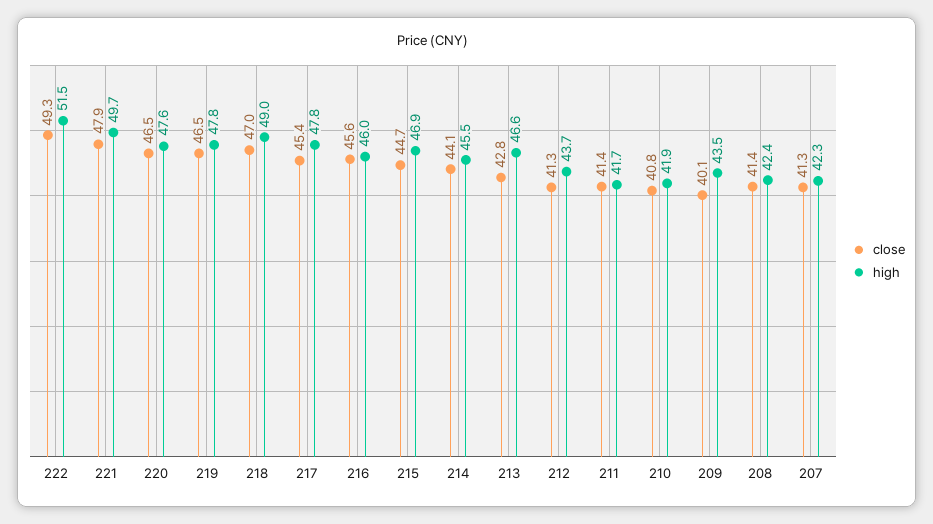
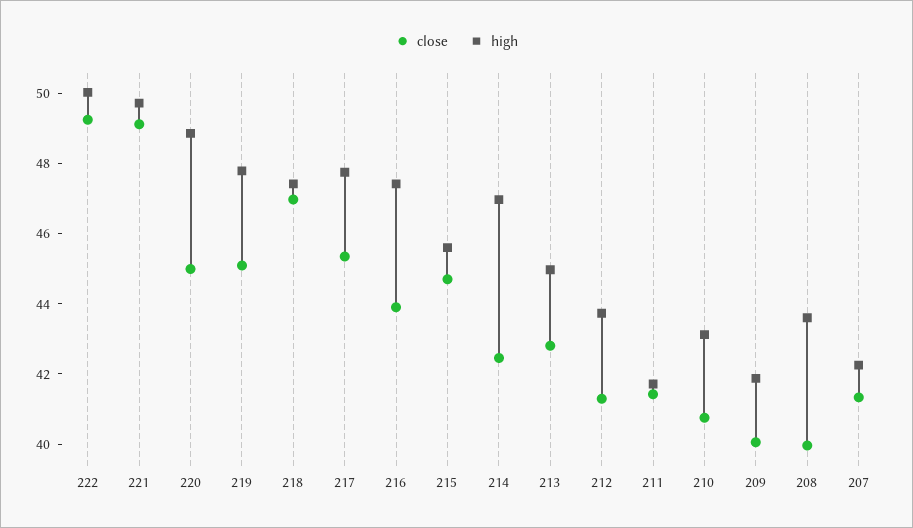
  {
    "close": {
      "222": 49.3,
-     "221": 47.9,
+     "221": 49,
-     "220": 46.5,
+     "220": 45,
-     "219": 46.5,
+     "219": 45,
      "218": 47,
      "217": 45.4,
-     "216": 45.6,
+     "216": 44,
      "215": 44.7,
-     "214": 44.1,
+     "214": 42.5,
      "213": 42.8,
      "212": 41.3,
      "211": 41.4,
      "210": 40.8,
      "209": 40.1,
-     "208": 41.4,
+     "208": 40,
      "207": 41.3
    },
    "high": {
-     "222": 51.5,
+     "222": 50,
      "221": 49.7,
-     "220": 47.6,
+     "220": 49,
      "219": 47.8,
-     "218": 49,
+     "218": 47.5,
      "217": 47.8,
-     "216": 46,
+     "216": 47.5,
-     "215": 46.9,
+     "215": 45.5,
-     "214": 45.5,
+     "214": 47,
-     "213": 46.6,
+     "213": 45,
      "212": 43.7,
      "211": 41.7,
-     "210": 41.9,
+     "210": 43,
-     "209": 43.5,
+     "209": 42,
-     "208": 42.4,
+     "208": 43.5,
      "207": 42.3
    }
  }

